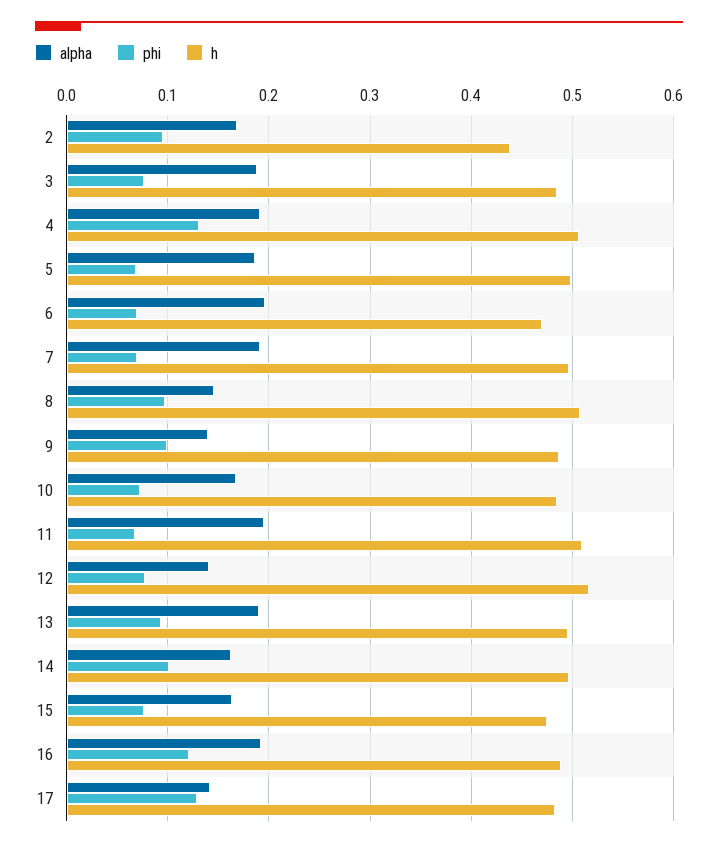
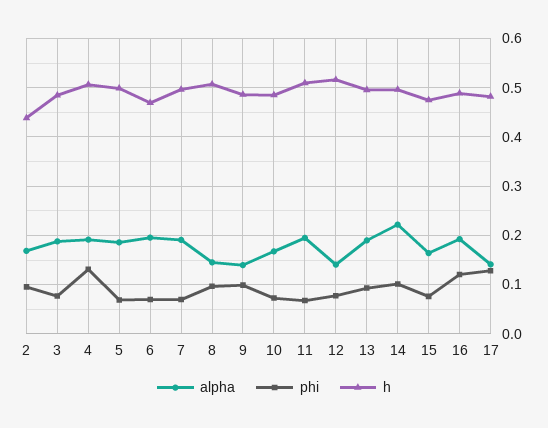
  {
    "alpha": {
      "2": 0.17,
      "3": 0.19,
      "4": 0.19,
      "5": 0.19,
      "6": 0.2,
      "7": 0.19,
      "8": 0.15,
      "9": 0.14,
      "10": 0.17,
      "11": 0.19,
      "12": 0.14,
      "13": 0.19,
-     "14": 0.16,
+     "14": 0.22,
      "15": 0.16,
      "16": 0.19,
      "17": 0.14
    },
    "phi": {
      "2": 0.1,
      "3": 0.08,
      "4": 0.13,
      "5": 0.07,
      "6": 0.07,
      "7": 0.07,
      "8": 0.1,
      "9": 0.1,
      "10": 0.07,
      "11": 0.07,
      "12": 0.08,
      "13": 0.09,
      "14": 0.1,
      "15": 0.08,
      "16": 0.12,
      "17": 0.13
    },
    "h": {
      "2": 0.44,
      "3": 0.48,
      "4": 0.51,
      "5": 0.5,
      "6": 0.47,
      "7": 0.5,
      "8": 0.51,
      "9": 0.49,
      "10": 0.49,
      "11": 0.51,
      "12": 0.52,
      "13": 0.5,
      "14": 0.5,
      "15": 0.48,
      "16": 0.49,
      "17": 0.48
    }
  }

